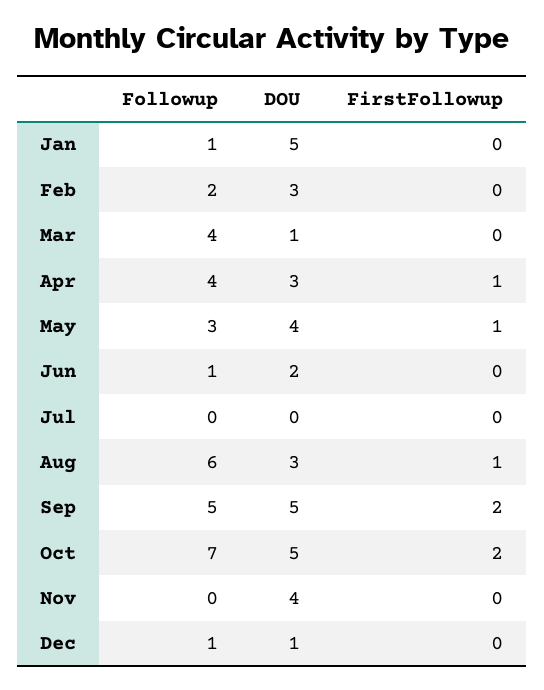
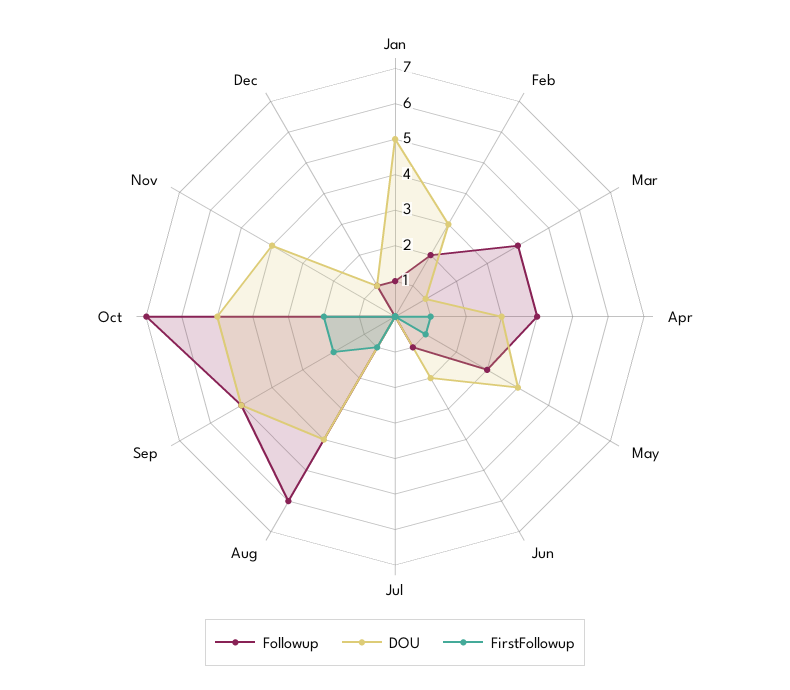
  {
    "Followup": {
      "Jan": 1,
      "Feb": 2,
      "Mar": 4,
      "Apr": 4,
      "May": 3,
      "Jun": 1,
      "Jul": 0,
      "Aug": 6,
      "Sep": 5,
      "Oct": 7,
      "Nov": 0,
      "Dec": 1
    },
    "DOU": {
      "Jan": 5,
      "Feb": 3,
      "Mar": 1,
      "Apr": 3,
      "May": 4,
      "Jun": 2,
      "Jul": 0,
-     "Aug": 3,
+     "Aug": 4,
      "Sep": 5,
      "Oct": 5,
      "Nov": 4,
      "Dec": 1
    },
    "FirstFollowup": {
      "Jan": 0,
      "Feb": 0,
      "Mar": 0,
      "Apr": 1,
      "May": 1,
      "Jun": 0,
      "Jul": 0,
      "Aug": 1,
      "Sep": 2,
      "Oct": 2,
      "Nov": 0,
      "Dec": 0
    }
  }

